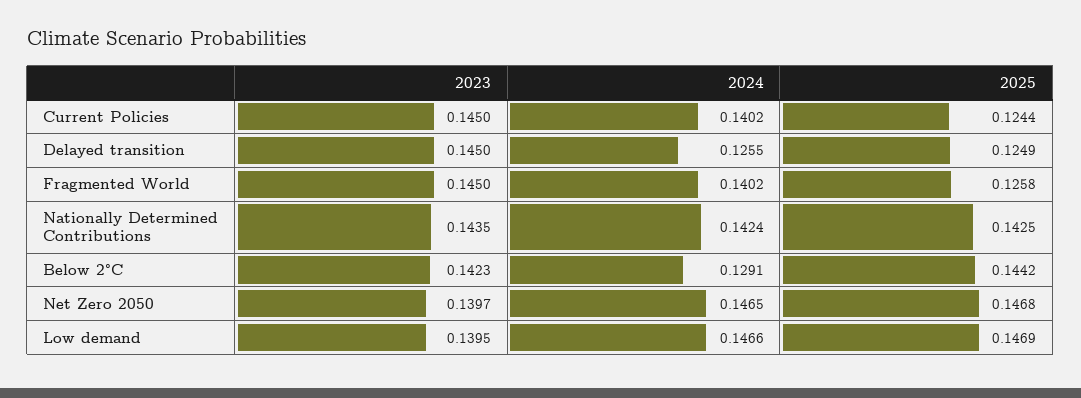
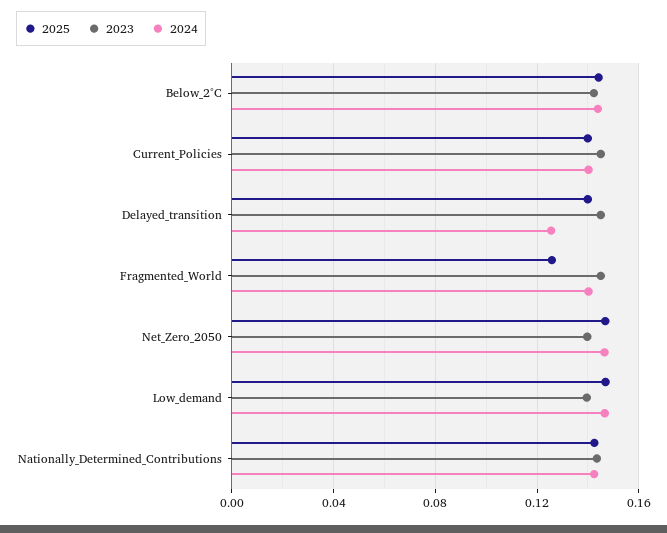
  {
    "2023": {
      "Current Policies": 0.145,
      "Delayed transition": 0.145,
      "Fragmented World": 0.145,
      "Nationally Determined Contributions": 0.1435,
      "Below 2°C": 0.1423,
      "Net Zero 2050": 0.1397,
      "Low demand": 0.1395
    },
    "2024": {
      "Current Policies": 0.1402,
      "Delayed transition": 0.1255,
      "Fragmented World": 0.1402,
      "Nationally Determined Contributions": 0.1424,
-     "Below 2°C": 0.1291,
+     "Below 2°C": 0.145,
      "Net Zero 2050": 0.1465,
      "Low demand": 0.1466
    },
    "2025": {
-     "Current Policies": 0.1244,
+     "Current Policies": 0.14,
-     "Delayed transition": 0.1249,
+     "Delayed transition": 0.14,
      "Fragmented World": 0.1258,
      "Nationally Determined Contributions": 0.1425,
      "Below 2°C": 0.1442,
      "Net Zero 2050": 0.1468,
      "Low demand": 0.1469
    }
  }

